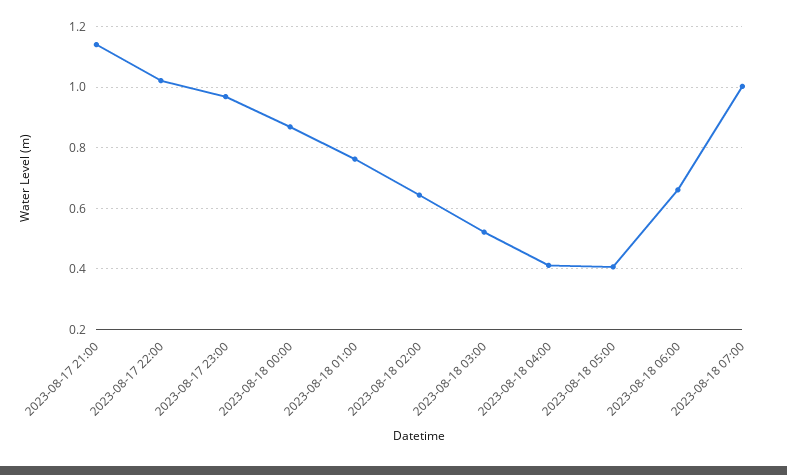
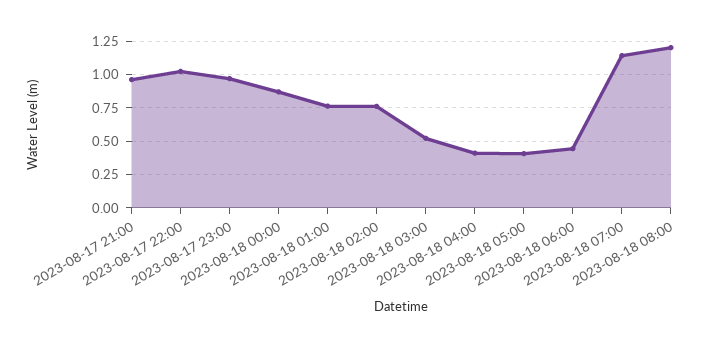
  {
-   "2023-08-17 21:00": 1.14,
+   "2023-08-17 21:00": 0.95,
    "2023-08-17 22:00": 1.02,
    "2023-08-17 23:00": 0.96,
    "2023-08-18 00:00": 0.86,
    "2023-08-18 01:00": 0.76,
-   "2023-08-18 02:00": 0.64,
+   "2023-08-18 02:00": 0.75,
    "2023-08-18 03:00": 0.52,
    "2023-08-18 04:00": 0.42,
    "2023-08-18 05:00": 0.4,
-   "2023-08-18 06:00": 0.66,
+   "2023-08-18 06:00": 0.45,
-   "2023-08-18 07:00": 1
+   "2023-08-18 07:00": 1.15,
+   "2023-08-18 08:00": 1.2
  }

